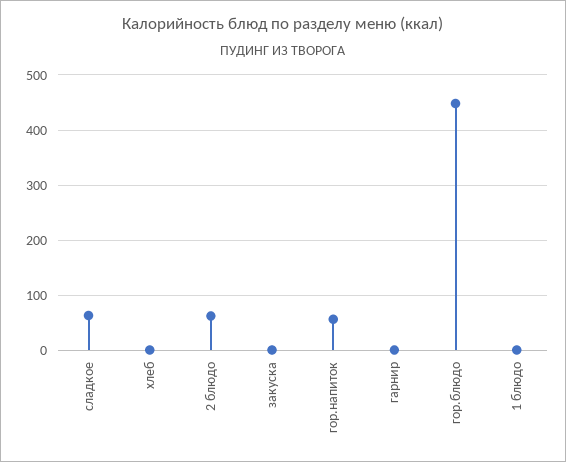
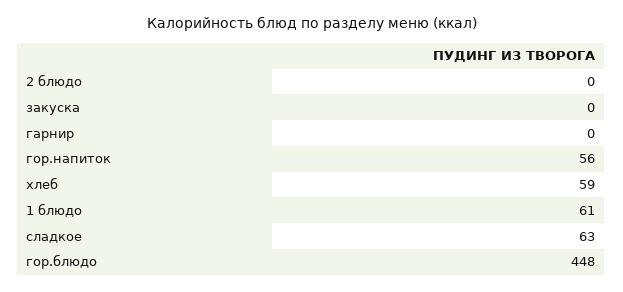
  {
    "сладкое": 63,
-   "хлеб": 0,
+   "хлеб": 59,
-   "2 блюдо": 60,
+   "2 блюдо": 0,
    "закуска": 0,
    "гор.напиток": 56,
    "гарнир": 0,
    "гор.блюдо": 448,
-   "1 блюдо": 0
+   "1 блюдо": 61
  }

